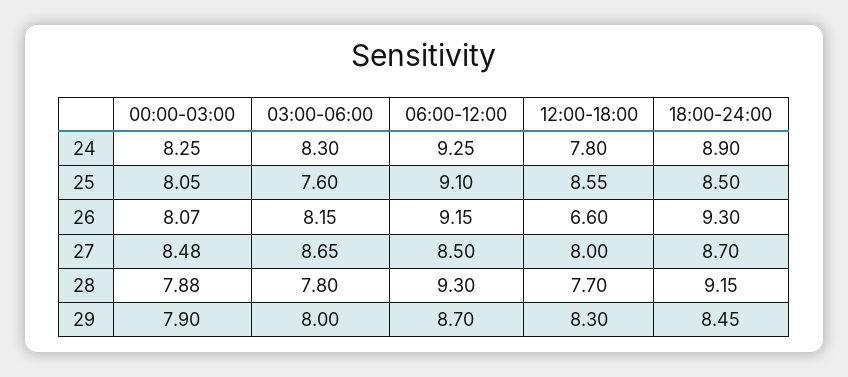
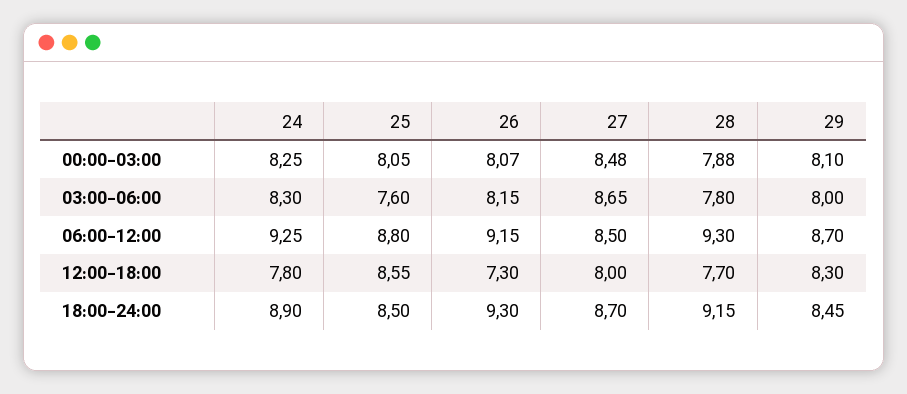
  {
    "00:00-03:00": {
      "24": 8.25,
      "25": 8.05,
      "26": 8.07,
      "27": 8.48,
      "28": 7.88,
-     "29": 7.9
+     "29": 8.1
    },
    "03:00-06:00": {
      "24": 8.3,
      "25": 7.6,
      "26": 8.15,
      "27": 8.65,
      "28": 7.8,
      "29": 8
    },
    "06:00-12:00": {
      "24": 9.25,
-     "25": 9.1,
+     "25": 8.8,
      "26": 9.15,
      "27": 8.5,
      "28": 9.3,
      "29": 8.7
    },
    "12:00-18:00": {
      "24": 7.8,
      "25": 8.55,
-     "26": 6.6,
+     "26": 7.3,
      "27": 8,
      "28": 7.7,
      "29": 8.3
    },
    "18:00-24:00": {
      "24": 8.9,
      "25": 8.5,
      "26": 9.3,
      "27": 8.7,
      "28": 9.15,
      "29": 8.45
    }
  }

